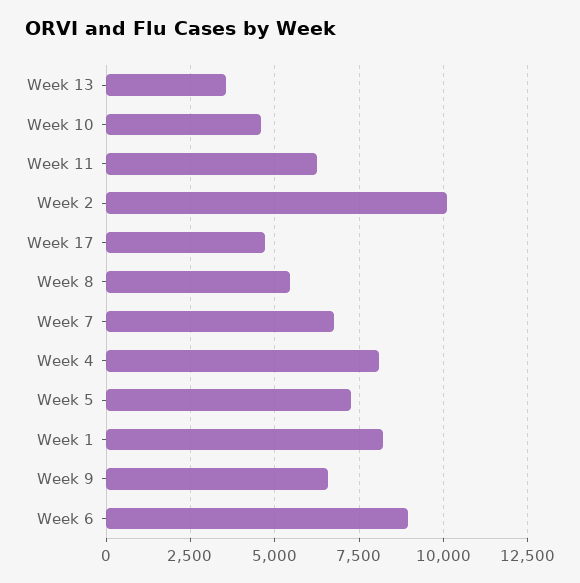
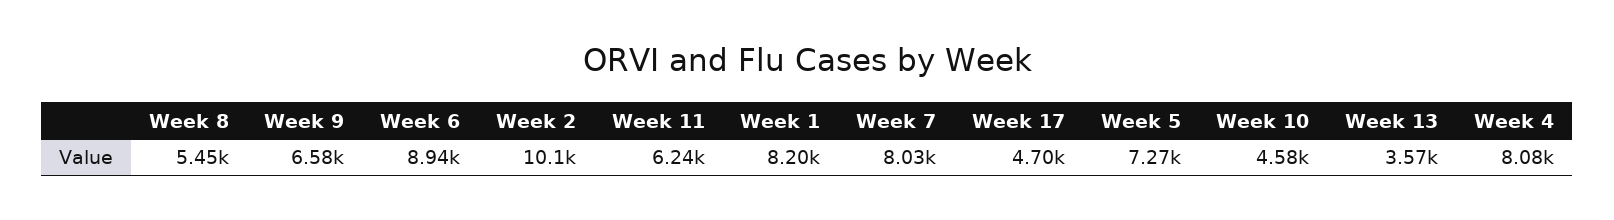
  {
    "Week 13": 3570,
    "Week 10": 4580,
    "Week 11": 6240,
    "Week 2": 10100,
    "Week 17": 4700,
    "Week 8": 5450,
-   "Week 7": 6750,
+   "Week 7": 8030,
    "Week 4": 8080,
    "Week 5": 7270,
    "Week 1": 8200,
    "Week 9": 6580,
    "Week 6": 8940
  }

